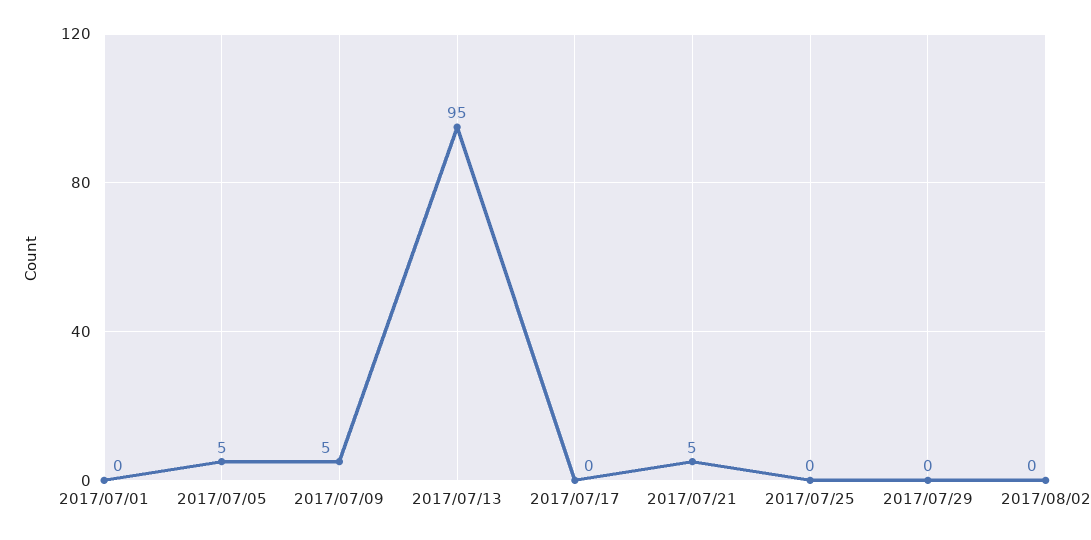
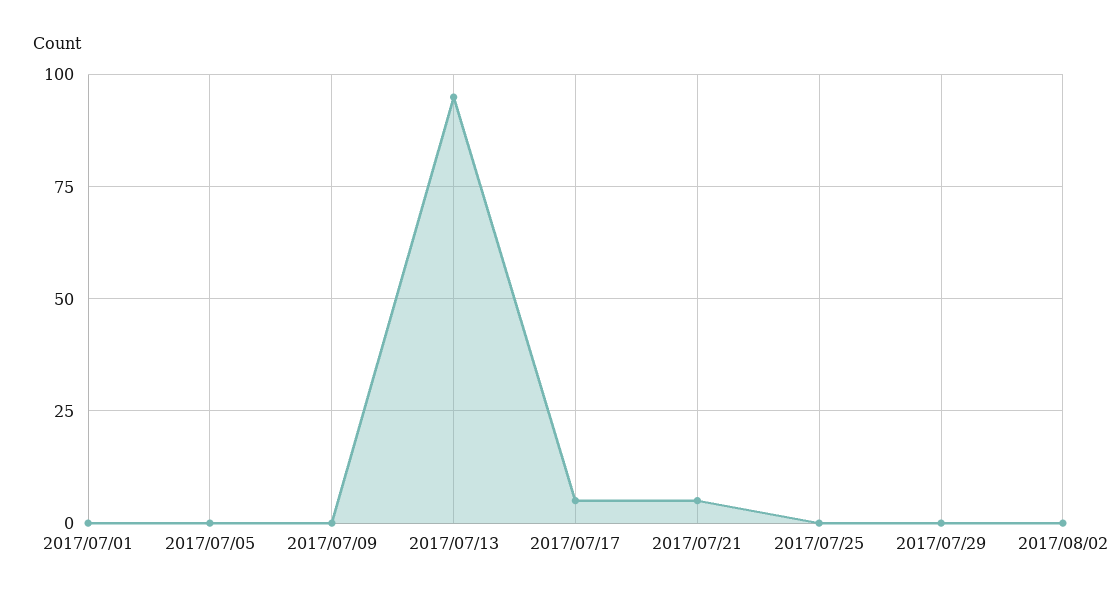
  {
    "2017/07/01": 0,
-   "2017/07/05": 5,
+   "2017/07/05": 0,
-   "2017/07/09": 5,
+   "2017/07/09": 0,
    "2017/07/13": 95,
-   "2017/07/17": 0,
+   "2017/07/17": 5,
    "2017/07/21": 5,
    "2017/07/25": 0,
    "2017/07/29": 0,
    "2017/08/02": 0
  }

